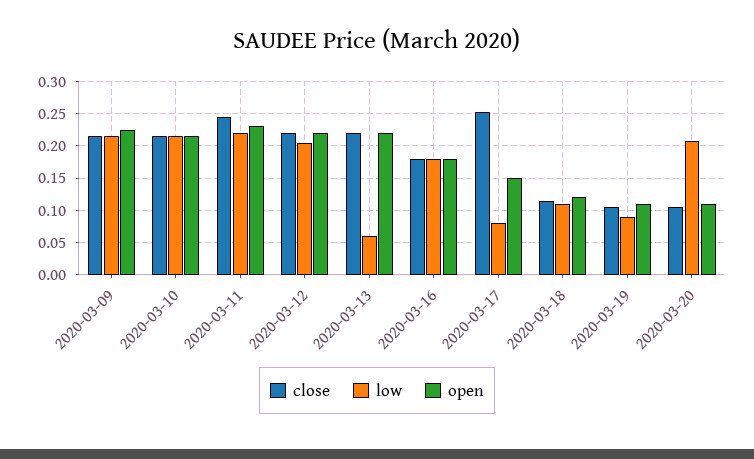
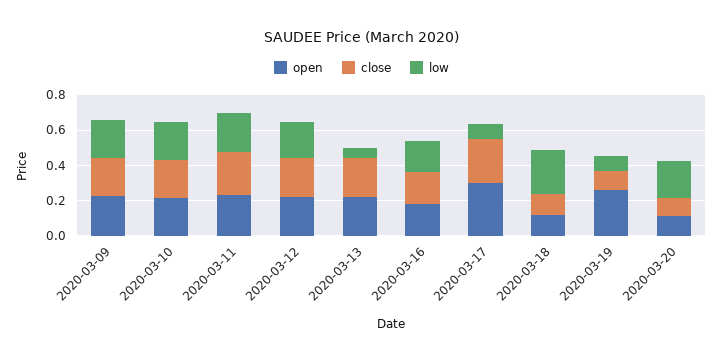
  {
    "close": {
      "2020-03-09": 0.22,
      "2020-03-10": 0.22,
      "2020-03-11": 0.25,
      "2020-03-12": 0.22,
      "2020-03-13": 0.22,
      "2020-03-16": 0.18,
      "2020-03-17": 0.25,
      "2020-03-18": 0.12,
      "2020-03-19": 0.11,
      "2020-03-20": 0.11
    },
    "low": {
      "2020-03-09": 0.22,
      "2020-03-10": 0.22,
      "2020-03-11": 0.22,
      "2020-03-12": 0.21,
      "2020-03-13": 0.06,
      "2020-03-16": 0.18,
      "2020-03-17": 0.08,
-     "2020-03-18": 0.11,
+     "2020-03-18": 0.25,
      "2020-03-19": 0.09,
      "2020-03-20": 0.21
    },
    "open": {
      "2020-03-09": 0.23,
      "2020-03-10": 0.22,
      "2020-03-11": 0.23,
      "2020-03-12": 0.22,
      "2020-03-13": 0.22,
      "2020-03-16": 0.18,
-     "2020-03-17": 0.15,
+     "2020-03-17": 0.3,
      "2020-03-18": 0.12,
-     "2020-03-19": 0.11,
+     "2020-03-19": 0.25,
      "2020-03-20": 0.11
    }
  }

